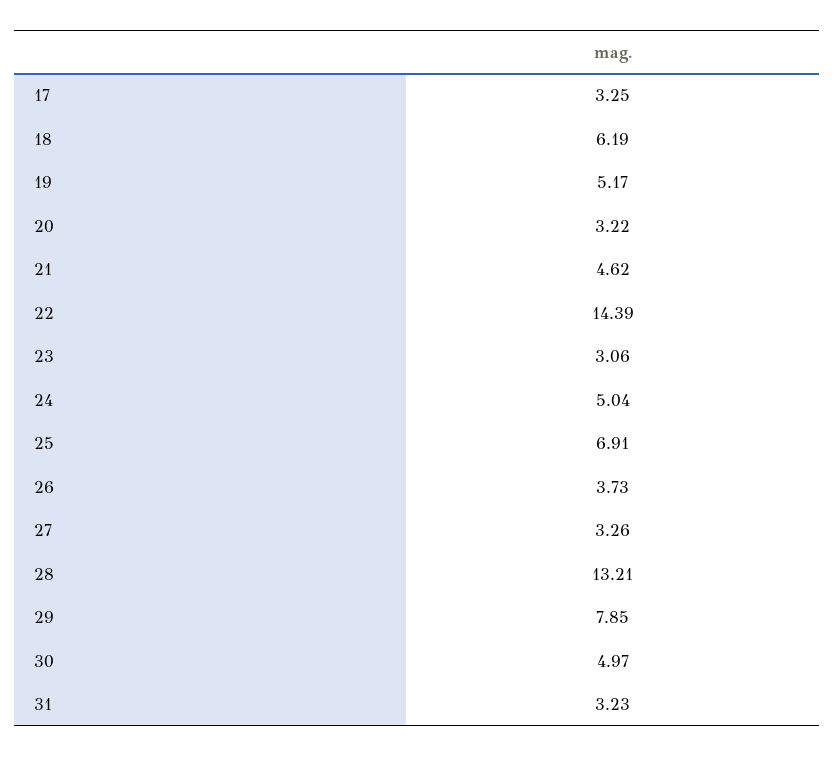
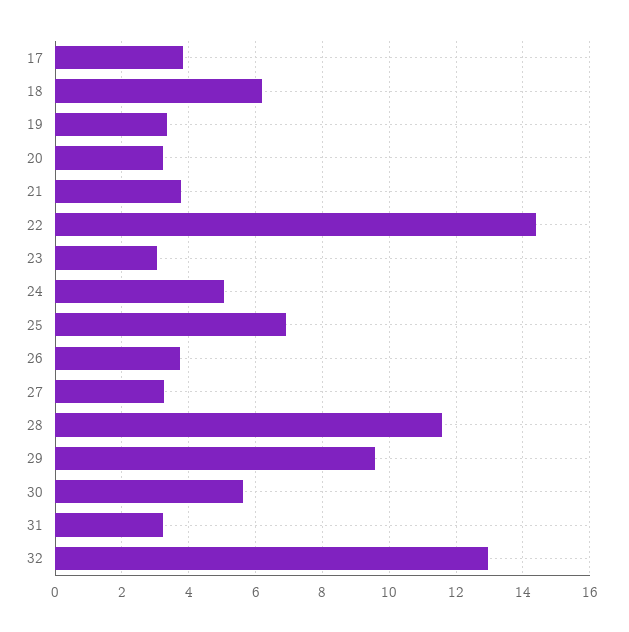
  {
-   "17": 3.25,
+   "17": 3.8,
    "18": 6.19,
-   "19": 5.17,
+   "19": 3.4,
    "20": 3.22,
-   "21": 4.62,
+   "21": 3.8,
    "22": 14.39,
    "23": 3.06,
    "24": 5.04,
    "25": 6.91,
    "26": 3.73,
    "27": 3.26,
-   "28": 13.21,
+   "28": 11.6,
-   "29": 7.85,
+   "29": 9.6,
-   "30": 4.97,
+   "30": 5.6,
-   "31": 3.23
+   "31": 3.23,
+   "32": 13
  }

